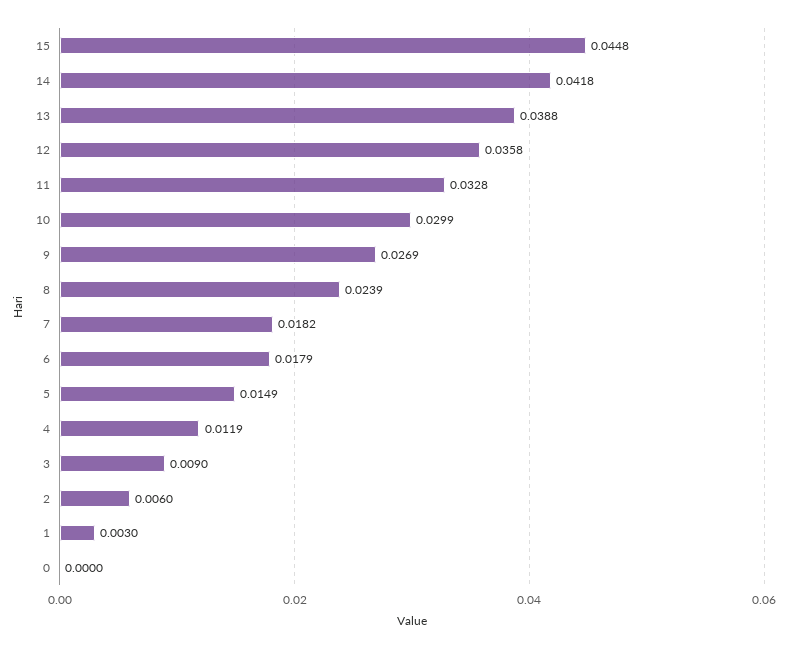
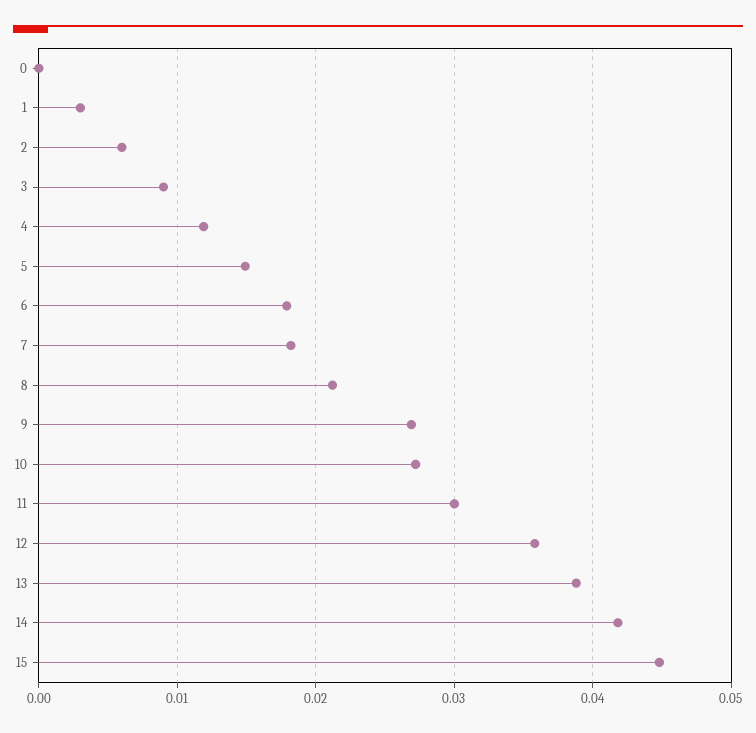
  {
    "15": 0.0448,
    "14": 0.0418,
    "13": 0.0388,
    "12": 0.0358,
-   "11": 0.0328,
+   "11": 0.03,
-   "10": 0.0299,
+   "10": 0.027,
    "9": 0.0269,
-   "8": 0.0239,
+   "8": 0.021,
    "7": 0.0182,
    "6": 0.0179,
    "5": 0.0149,
    "4": 0.0119,
    "3": 0.009,
    "2": 0.006,
    "1": 0.003,
    "0": 0
  }

